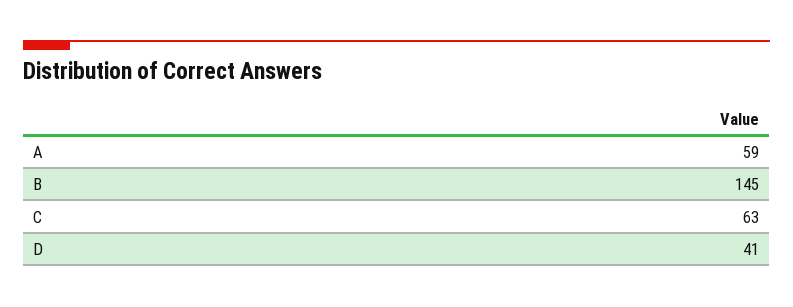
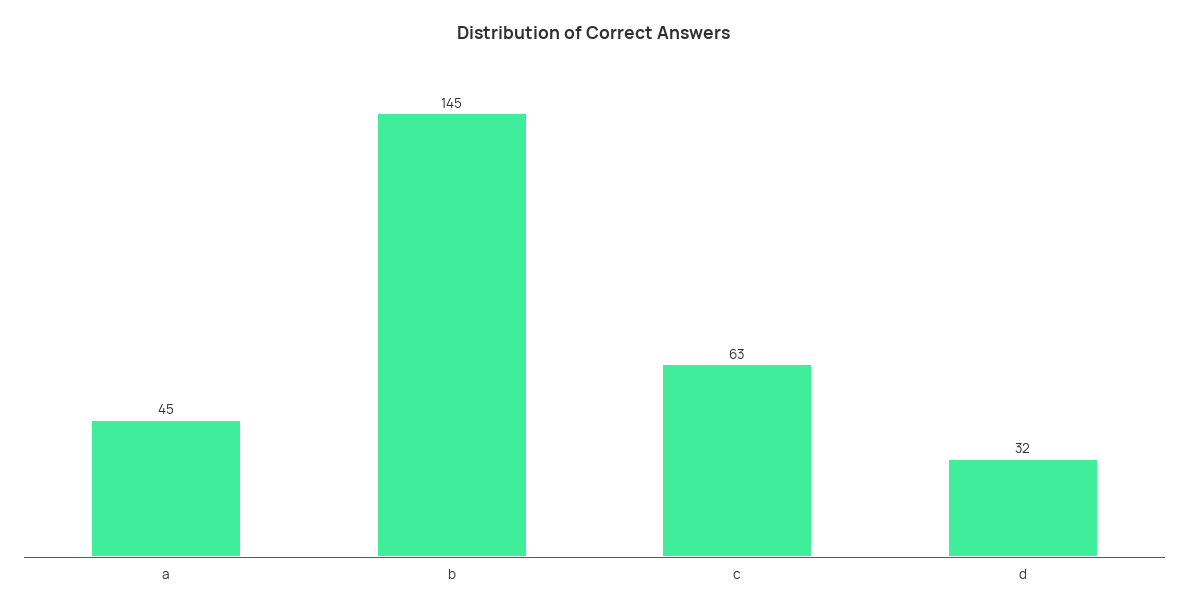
  {
-   "A": 59,
+   "A": 45,
    "B": 145,
    "C": 63,
-   "D": 41
+   "D": 32
  }

